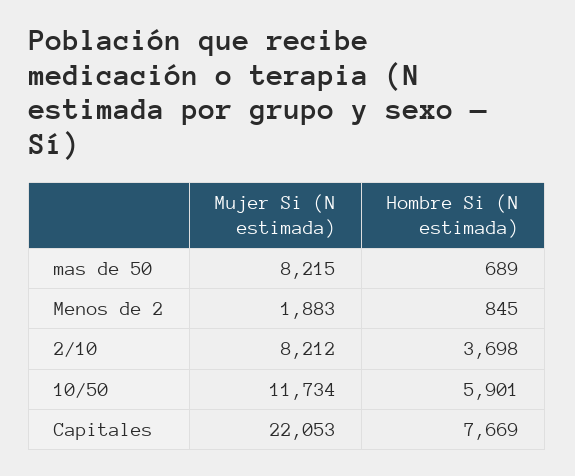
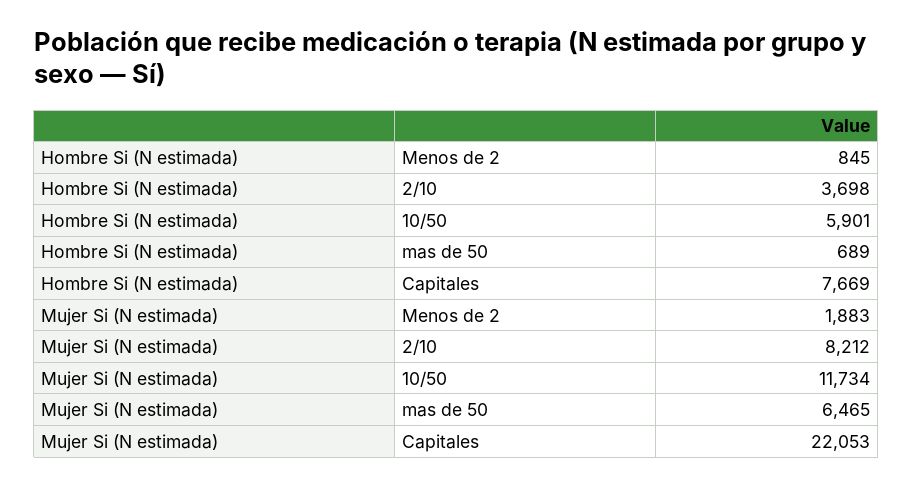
  {
    "Mujer Si (N estimada)": {
-     "mas de 50": 8215,
+     "mas de 50": 6465,
      "Menos de 2": 1883,
      "2/10": 8212,
      "10/50": 11734,
      "Capitales": 22053
    },
    "Hombre Si (N estimada)": {
      "mas de 50": 689,
      "Menos de 2": 845,
      "2/10": 3698,
      "10/50": 5901,
      "Capitales": 7669
    }
  }

